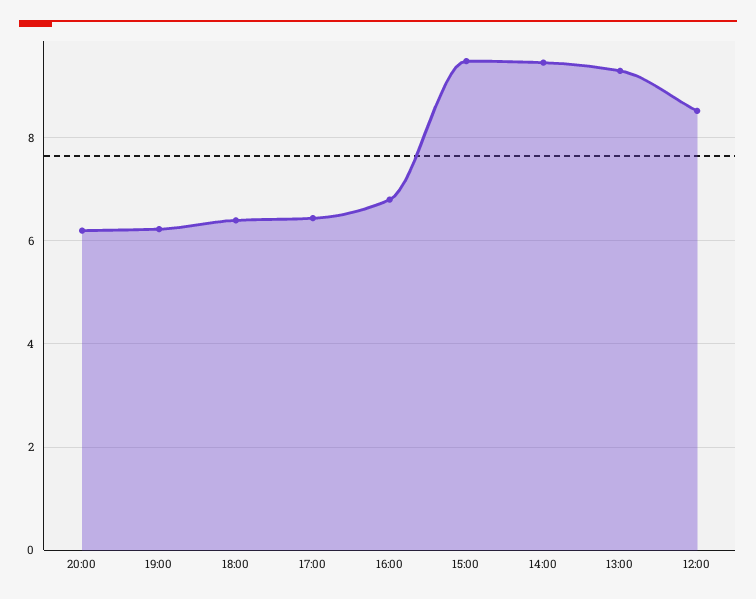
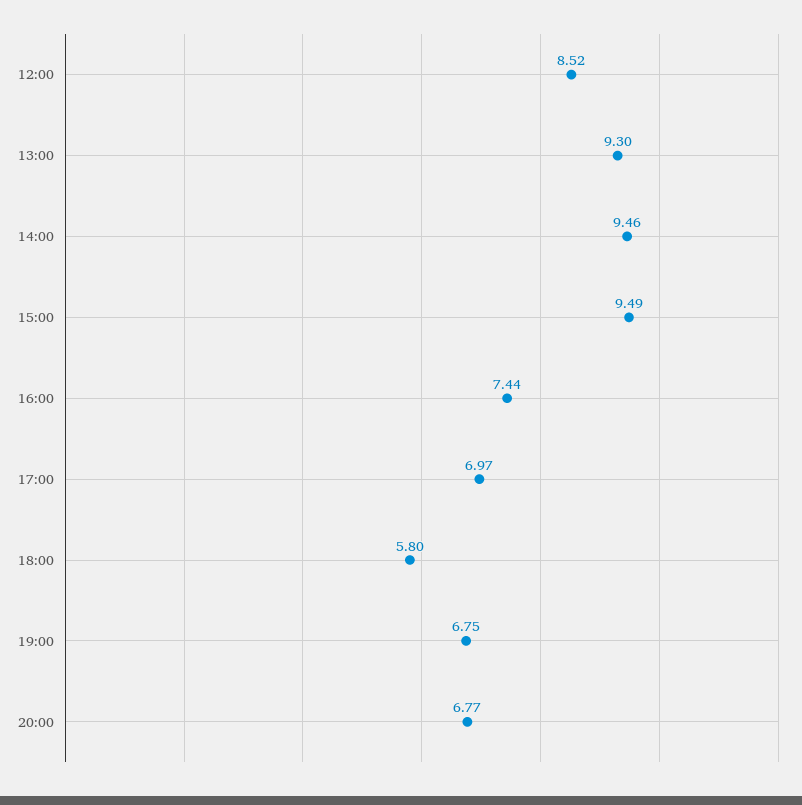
  {
-   "20:00": 6.2,
+   "20:00": 6.77,
-   "19:00": 6.2,
+   "19:00": 6.75,
-   "18:00": 6.4,
+   "18:00": 5.8,
-   "17:00": 6.4,
+   "17:00": 6.97,
-   "16:00": 6.8,
+   "16:00": 7.44,
    "15:00": 9.49,
    "14:00": 9.46,
    "13:00": 9.3,
    "12:00": 8.52
  }

